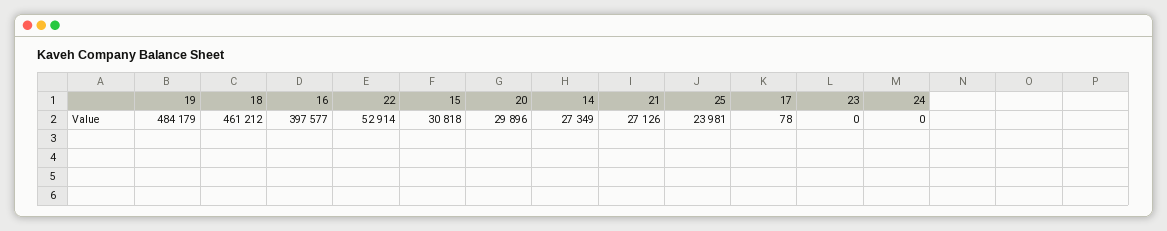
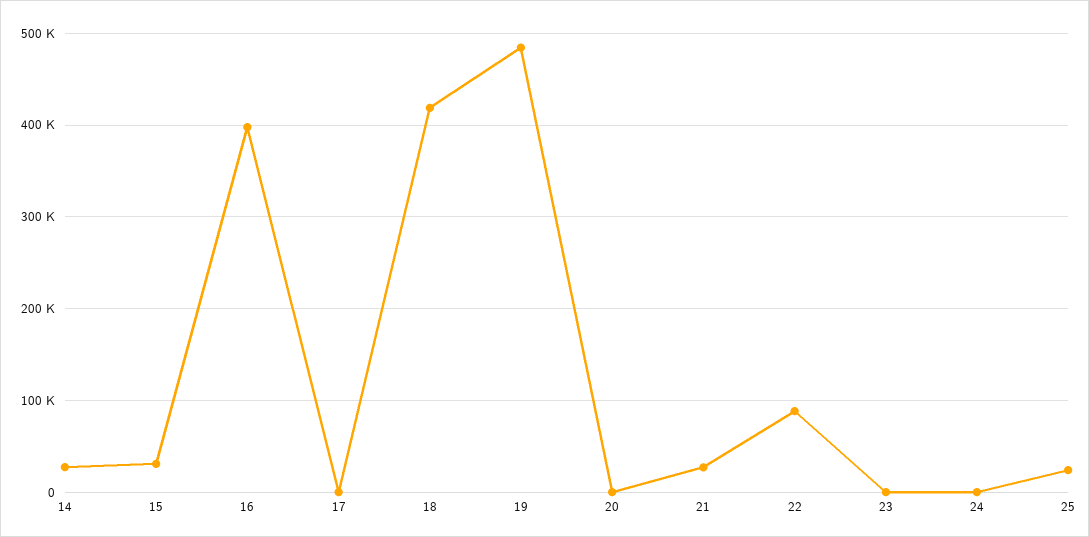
  {
    "19": 484179,
-   "18": 461212,
+   "18": 420000,
    "16": 397577,
-   "22": 52914,
+   "22": 90000,
    "15": 30818,
-   "20": 29896,
+   "20": 0,
    "14": 27349,
    "21": 27126,
    "25": 23981,
    "17": 78,
    "23": 0,
    "24": 0
  }

